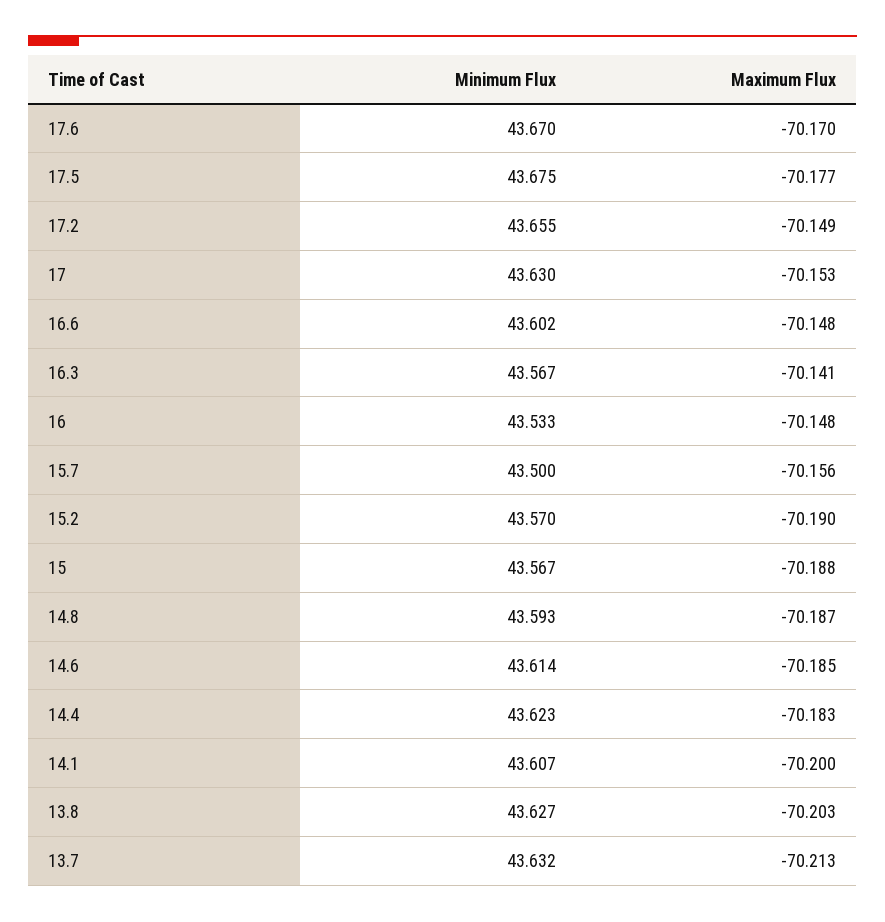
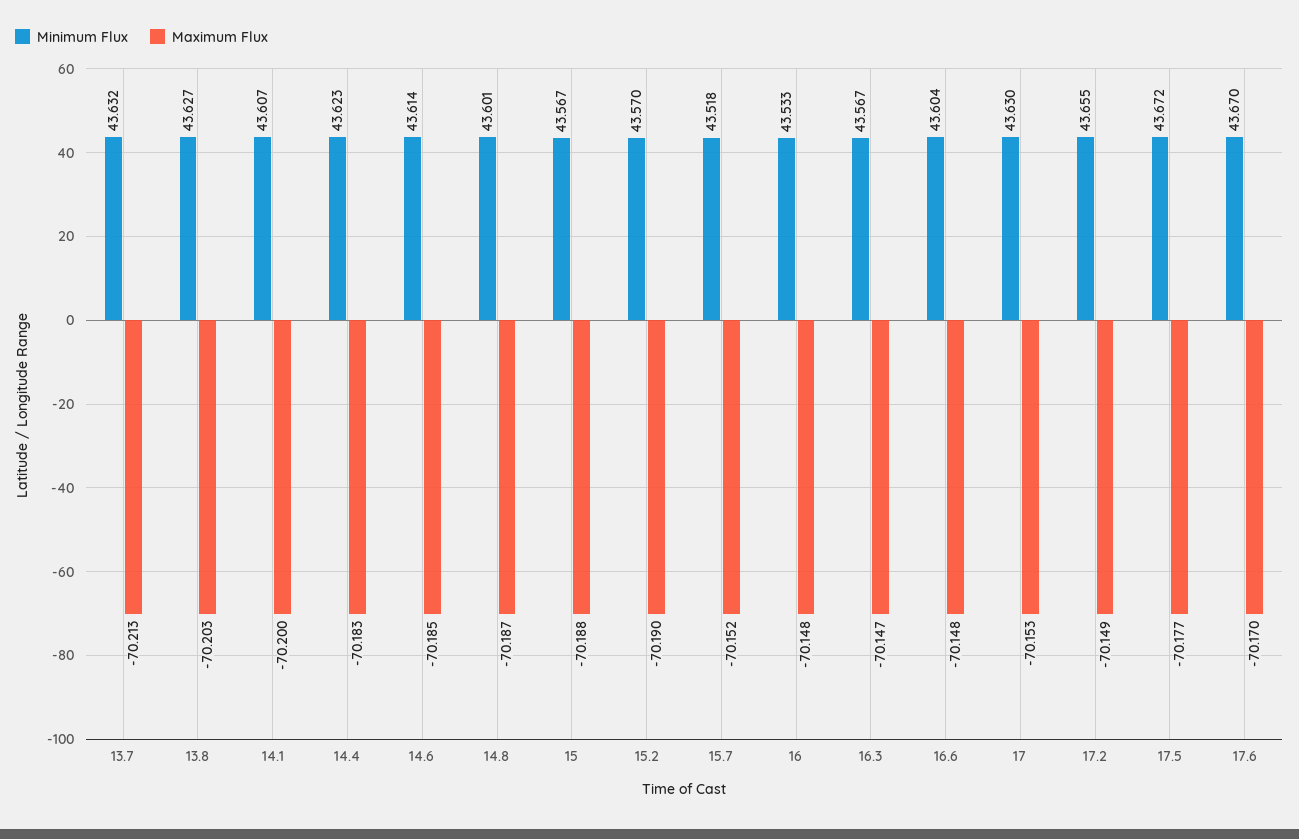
  {
    "Minimum Flux": {
      "17.6": 43.67,
-     "17.5": 43.675,
+     "17.5": 43.672,
      "17.2": 43.655,
      "17": 43.63,
-     "16.6": 43.602,
+     "16.6": 43.604,
      "16.3": 43.567,
      "16": 43.533,
-     "15.7": 43.5,
+     "15.7": 43.518,
      "15.2": 43.57,
      "15": 43.567,
-     "14.8": 43.593,
+     "14.8": 43.601,
      "14.6": 43.614,
      "14.4": 43.623,
      "14.1": 43.607,
      "13.8": 43.627,
      "13.7": 43.632
    },
    "Maximum Flux": {
      "17.6": -70.17,
      "17.5": -70.177,
      "17.2": -70.149,
      "17": -70.153,
      "16.6": -70.148,
-     "16.3": -70.141,
+     "16.3": -70.147,
      "16": -70.148,
-     "15.7": -70.156,
+     "15.7": -70.152,
      "15.2": -70.19,
      "15": -70.188,
      "14.8": -70.187,
      "14.6": -70.185,
      "14.4": -70.183,
      "14.1": -70.2,
      "13.8": -70.203,
      "13.7": -70.213
    }
  }

